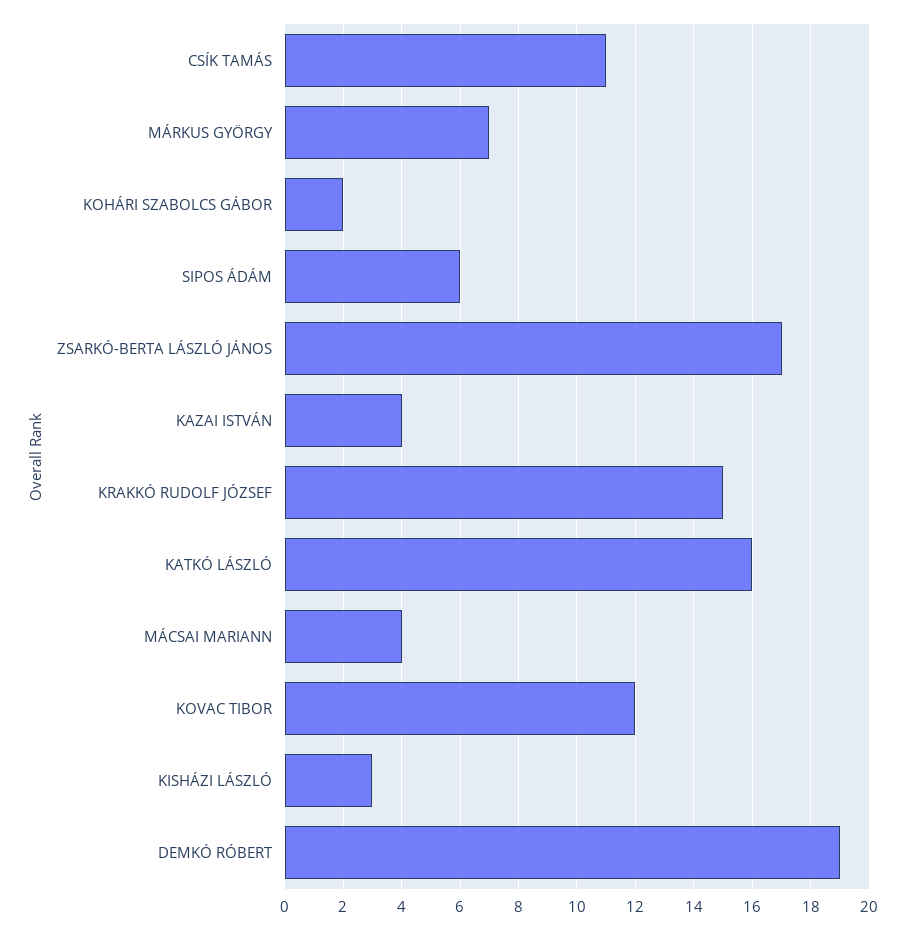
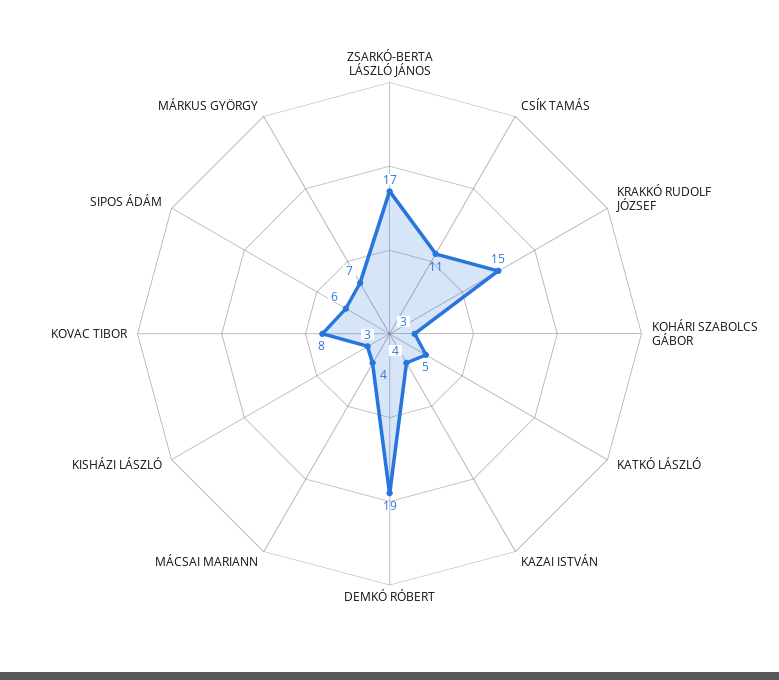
  {
    "CSÍK TAMÁS": 11,
    "MÁRKUS GYÖRGY": 7,
-   "KOHÁRI SZABOLCS GÁBOR": 2,
+   "KOHÁRI SZABOLCS GÁBOR": 3,
    "SIPOS ÁDÁM": 6,
    "ZSARKÓ-BERTA LÁSZLÓ JÁNOS": 17,
    "KAZAI ISTVÁN": 4,
    "KRAKKÓ RUDOLF JÓZSEF": 15,
-   "KATKÓ LÁSZLÓ": 16,
+   "KATKÓ LÁSZLÓ": 5,
    "MÁCSAI MARIANN": 4,
-   "KOVAC TIBOR": 12,
+   "KOVAC TIBOR": 8,
    "KISHÁZI LÁSZLÓ": 3,
    "DEMKÓ RÓBERT": 19
  }

